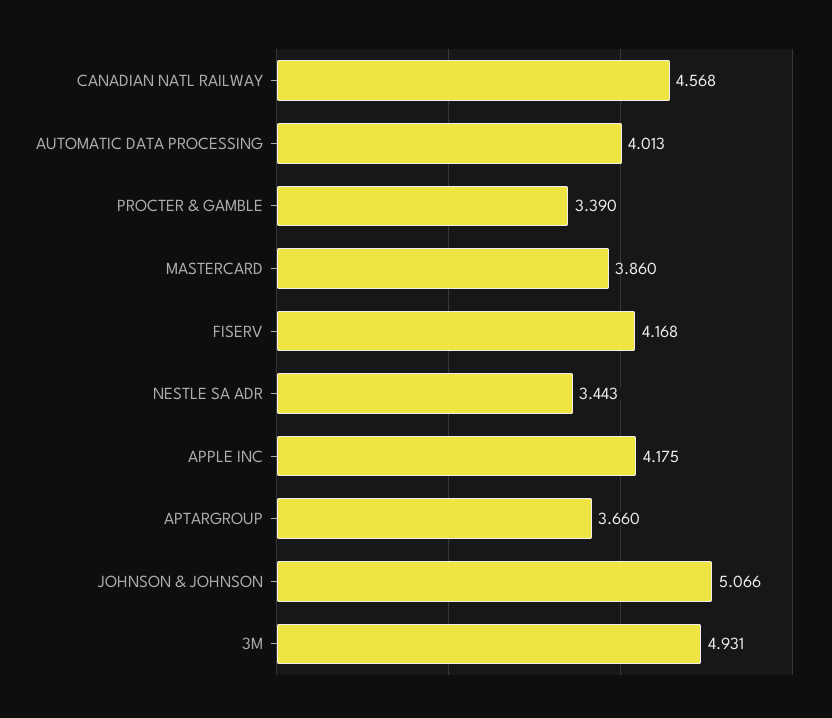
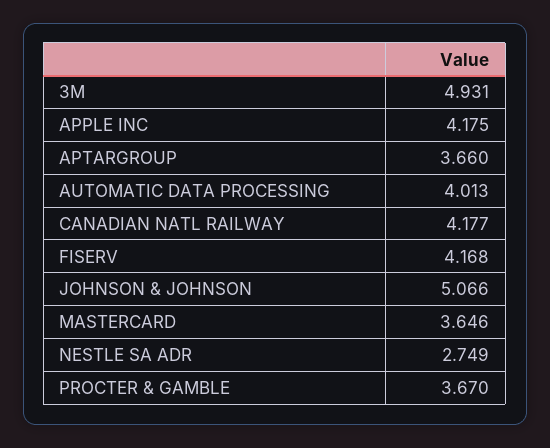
  {
-   "CANADIAN NATL RAILWAY": 4.568,
+   "CANADIAN NATL RAILWAY": 4.177,
    "AUTOMATIC DATA PROCESSING": 4.013,
-   "PROCTER & GAMBLE": 3.39,
+   "PROCTER & GAMBLE": 3.67,
-   "MASTERCARD": 3.86,
+   "MASTERCARD": 3.646,
    "FISERV": 4.168,
-   "NESTLE SA ADR": 3.443,
+   "NESTLE SA ADR": 2.749,
    "APPLE INC": 4.175,
    "APTARGROUP": 3.66,
    "JOHNSON & JOHNSON": 5.066,
    "3M": 4.931
  }

